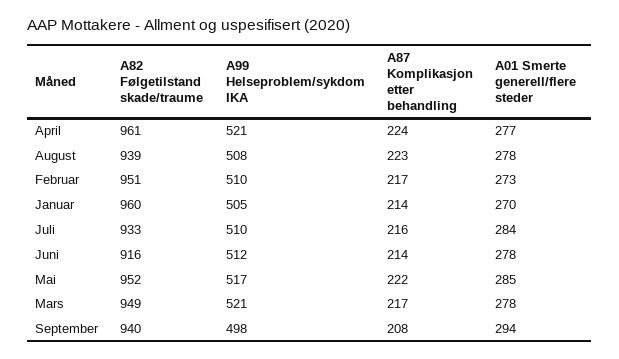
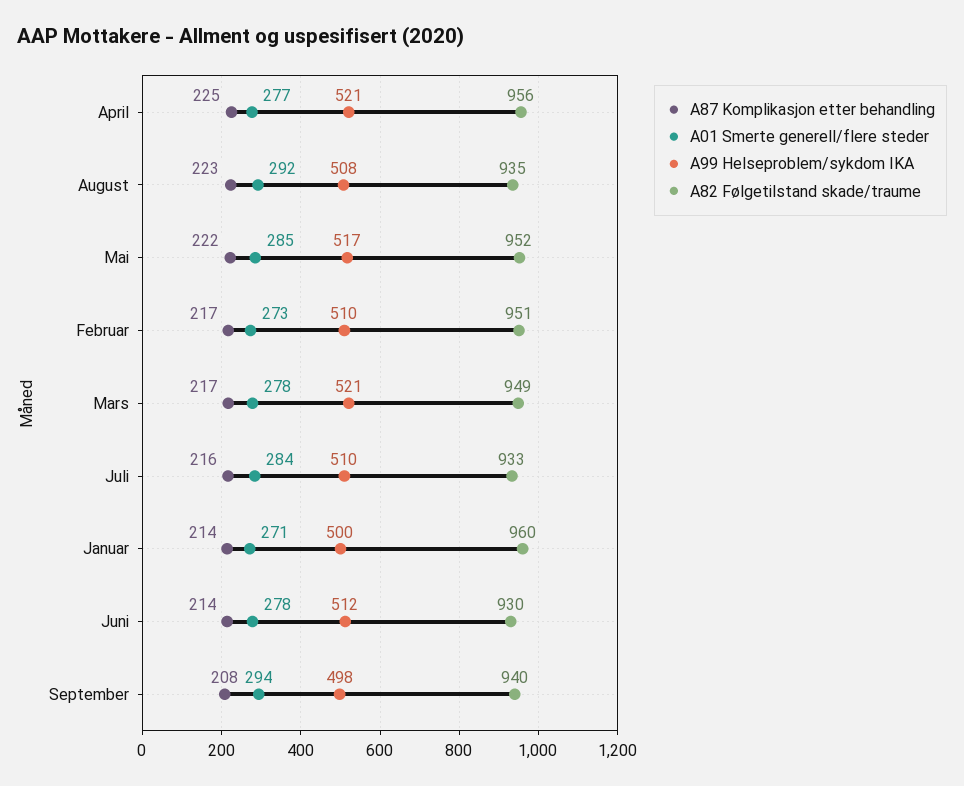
  {
    "A82 Følgetilstand skade/traume": {
-     "April": 961,
+     "April": 956,
-     "August": 939,
+     "August": 935,
      "Februar": 951,
      "Januar": 960,
      "Juli": 933,
-     "Juni": 916,
+     "Juni": 930,
      "Mai": 952,
      "Mars": 949,
      "September": 940
    },
    "A99 Helseproblem/sykdom IKA": {
      "April": 521,
      "August": 508,
      "Februar": 510,
-     "Januar": 505,
+     "Januar": 500,
      "Juli": 510,
      "Juni": 512,
      "Mai": 517,
      "Mars": 521,
      "September": 498
    },
    "A87 Komplikasjon etter behandling": {
-     "April": 224,
+     "April": 225,
      "August": 223,
      "Februar": 217,
      "Januar": 214,
      "Juli": 216,
      "Juni": 214,
      "Mai": 222,
      "Mars": 217,
      "September": 208
    },
    "A01 Smerte generell/flere steder": {
      "April": 277,
-     "August": 278,
+     "August": 292,
      "Februar": 273,
-     "Januar": 270,
+     "Januar": 271,
      "Juli": 284,
      "Juni": 278,
      "Mai": 285,
      "Mars": 278,
      "September": 294
    }
  }

